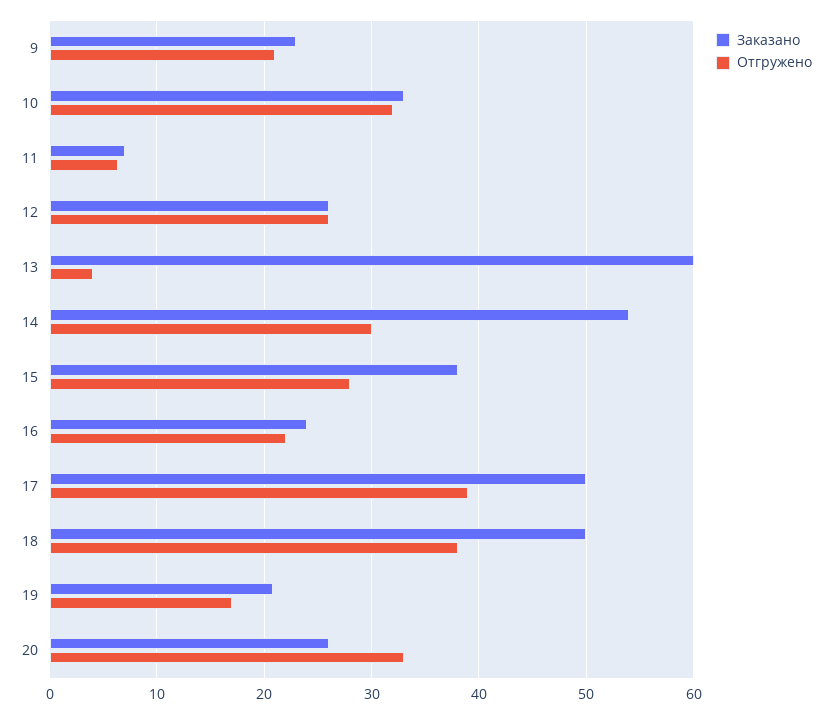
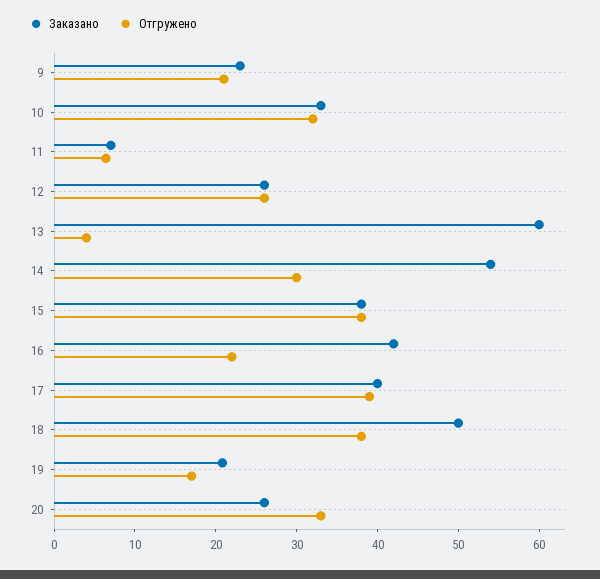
  {
    "Заказано": {
      "9": 23,
      "10": 33,
      "11": 7,
      "12": 26,
      "13": 60,
      "14": 54,
      "15": 38,
-     "16": 24,
+     "16": 42,
-     "17": 50,
+     "17": 40,
      "18": 50,
      "19": 21,
      "20": 26
    },
    "Отгружено": {
      "9": 21,
      "10": 32,
      "11": 6,
      "12": 26,
      "13": 4,
      "14": 30,
-     "15": 28,
+     "15": 38,
      "16": 22,
      "17": 39,
      "18": 38,
      "19": 17,
      "20": 33
    }
  }

